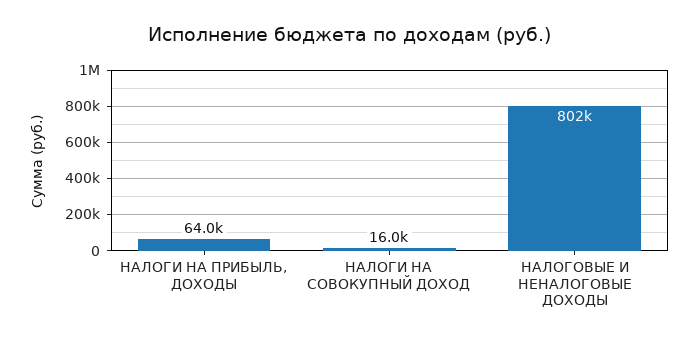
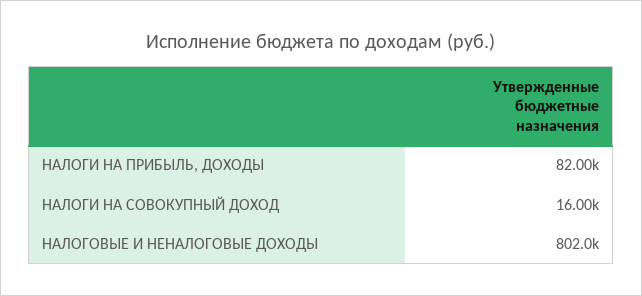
  {
-   "НАЛОГИ НА ПРИБЫЛЬ, ДОХОДЫ": 64000,
+   "НАЛОГИ НА ПРИБЫЛЬ, ДОХОДЫ": 82000,
    "НАЛОГИ НА СОВОКУПНЫЙ ДОХОД": 16000,
    "НАЛОГОВЫЕ И НЕНАЛОГОВЫЕ ДОХОДЫ": 802000
  }

